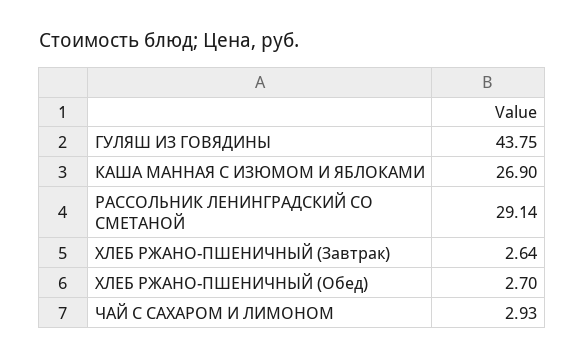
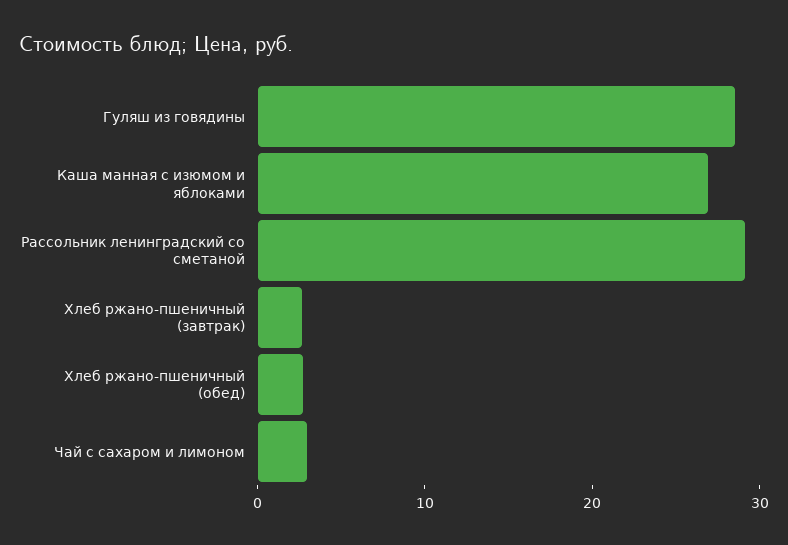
  {
-   "ГУЛЯШ ИЗ ГОВЯДИНЫ": 43.75,
+   "ГУЛЯШ ИЗ ГОВЯДИНЫ": 28,
    "КАША МАННАЯ С ИЗЮМОМ И ЯБЛОКАМИ": 26.9,
    "РАССОЛЬНИК ЛЕНИНГРАДСКИЙ СО СМЕТАНОЙ": 29.14,
    "ХЛЕБ РЖАНО-ПШЕНИЧНЫЙ (Завтрак)": 2.64,
    "ХЛЕБ РЖАНО-ПШЕНИЧНЫЙ (Обед)": 2.7,
    "ЧАЙ С САХАРОМ И ЛИМОНОМ": 2.93
  }

